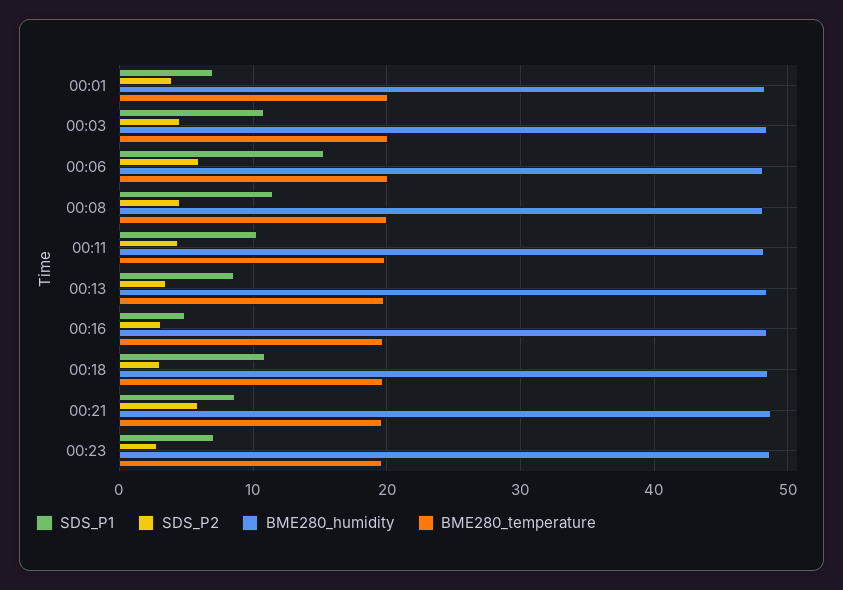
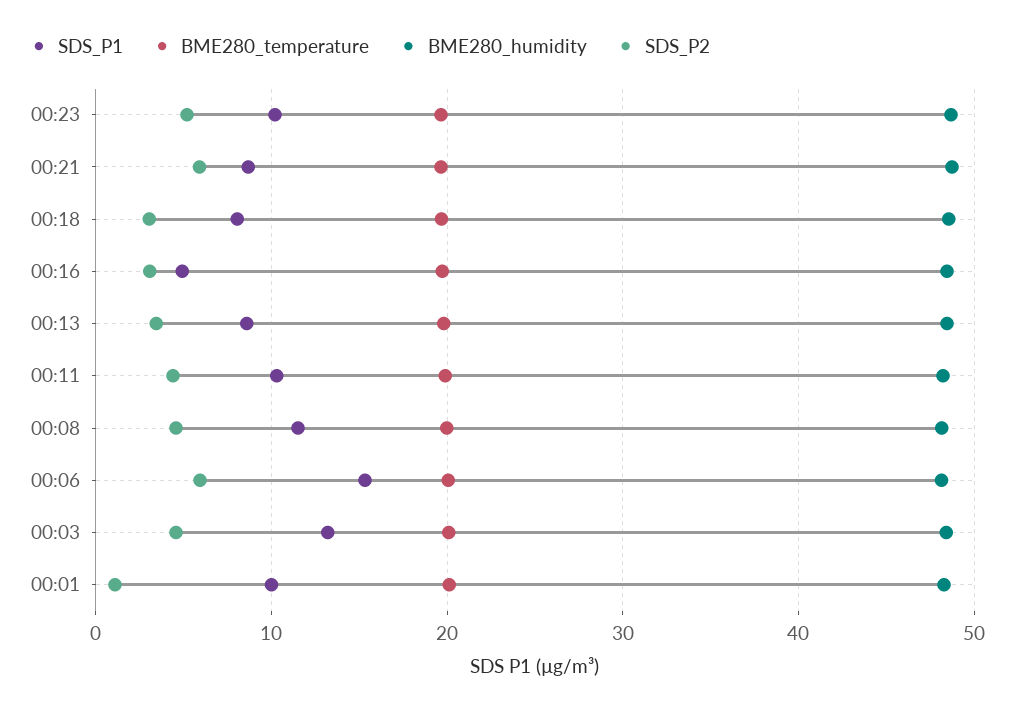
  {
    "SDS_P1": {
-     "00:01": 7,
+     "00:01": 10,
-     "00:03": 11,
+     "00:03": 13,
      "00:06": 15,
      "00:08": 12,
      "00:11": 10,
      "00:13": 9,
      "00:16": 5,
-     "00:18": 11,
+     "00:18": 8,
      "00:21": 9,
-     "00:23": 7
+     "00:23": 10
    },
    "SDS_P2": {
-     "00:01": 4,
+     "00:01": 1,
      "00:03": 5,
      "00:06": 6,
      "00:08": 5,
      "00:11": 4,
      "00:13": 3,
      "00:16": 3,
      "00:18": 3,
      "00:21": 6,
-     "00:23": 3
+     "00:23": 5
    },
    "BME280_humidity": {
      "00:01": 48,
      "00:03": 48,
      "00:06": 48,
      "00:08": 48,
      "00:11": 48,
      "00:13": 48,
      "00:16": 48,
      "00:18": 49,
      "00:21": 49,
      "00:23": 49
    },
    "BME280_temperature": {
      "00:01": 20,
      "00:03": 20,
      "00:06": 20,
      "00:08": 20,
      "00:11": 20,
      "00:13": 20,
      "00:16": 20,
      "00:18": 20,
      "00:21": 20,
      "00:23": 20
    }
  }

